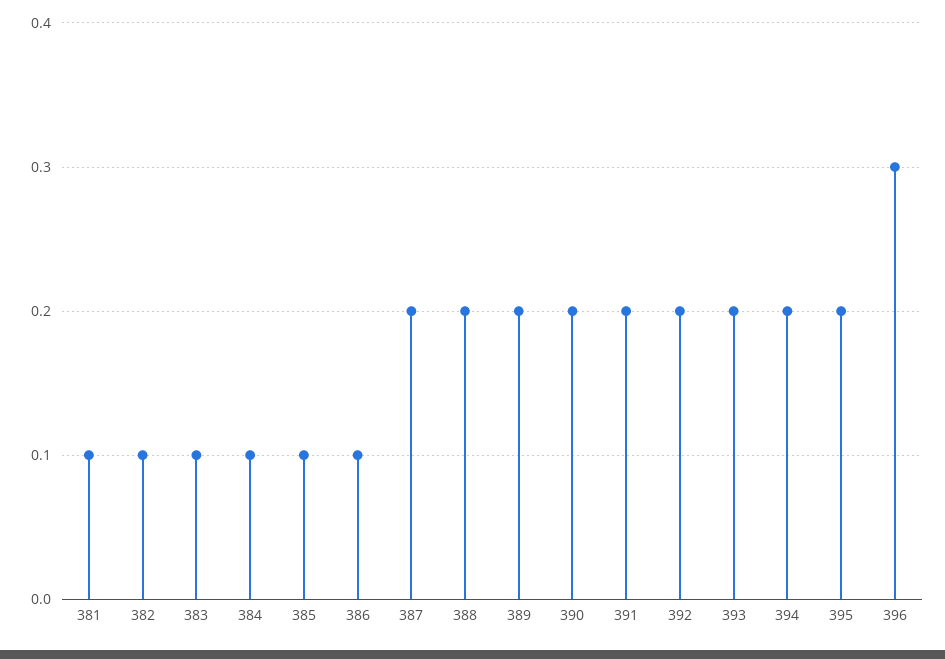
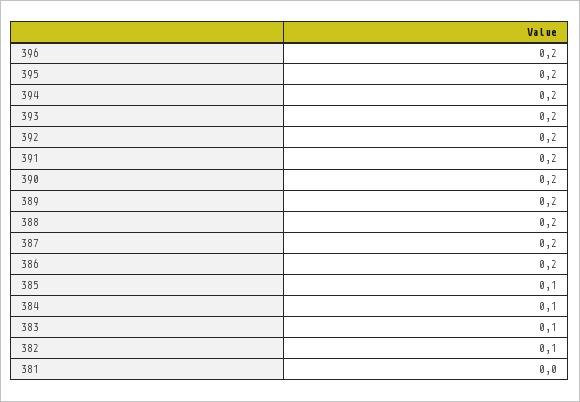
  {
-   "381": 0.1,
+   "381": 0,
    "382": 0.1,
    "383": 0.1,
    "384": 0.1,
    "385": 0.1,
-   "386": 0.1,
+   "386": 0.2,
    "387": 0.2,
    "388": 0.2,
    "389": 0.2,
    "390": 0.2,
    "391": 0.2,
    "392": 0.2,
    "393": 0.2,
    "394": 0.2,
    "395": 0.2,
-   "396": 0.3
+   "396": 0.2
  }

